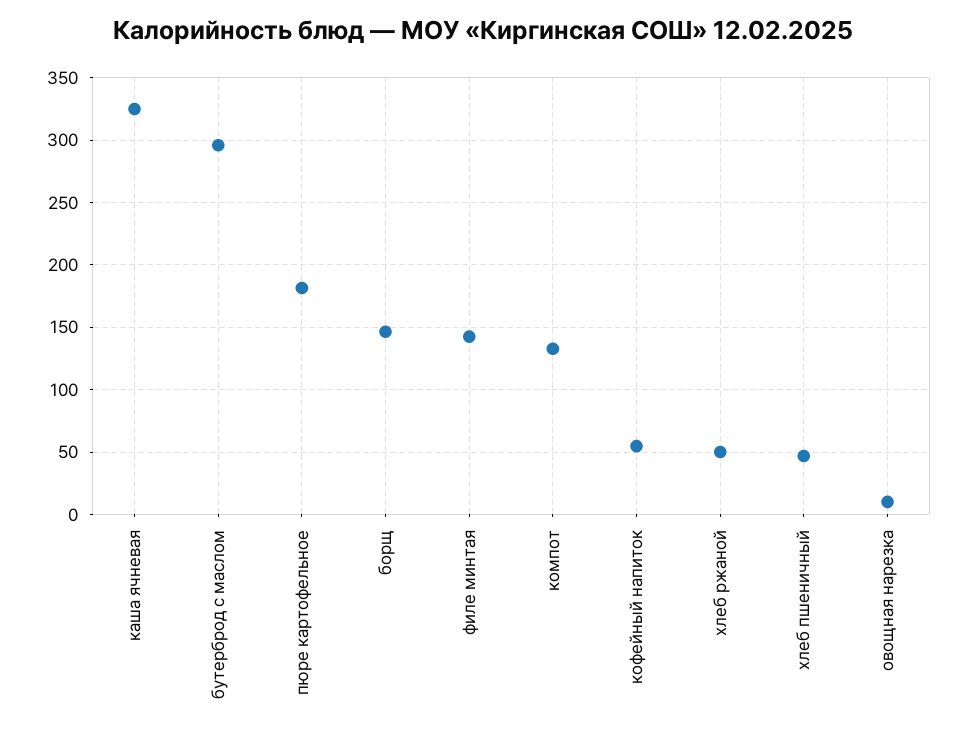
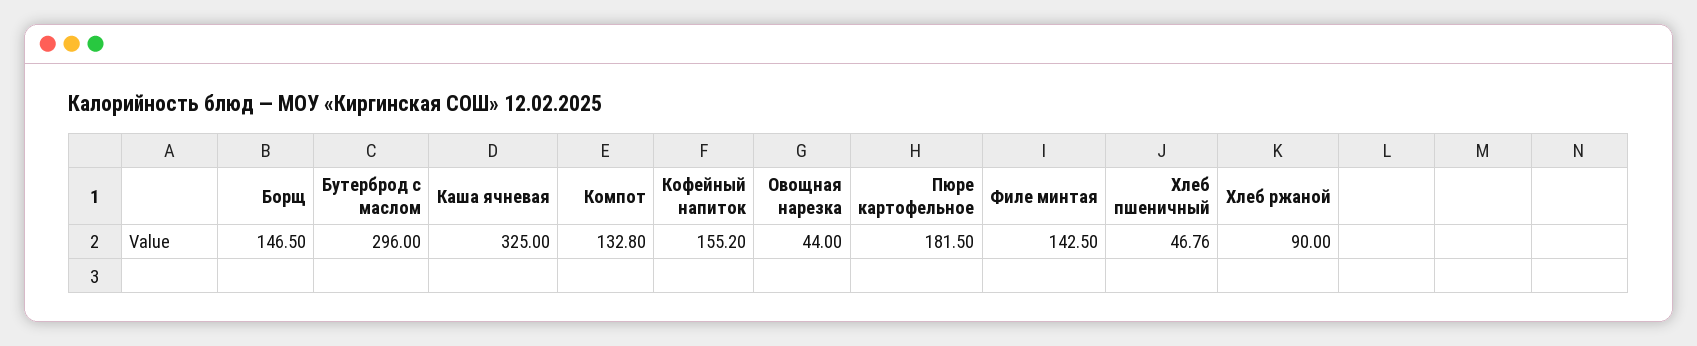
  {
    "каша ячневая": 325,
    "бутерброд с маслом": 296,
    "пюре картофельное": 181.5,
    "борщ": 146.5,
    "филе минтая": 142.5,
    "компот": 132.8,
-   "кофейный напиток": 55,
+   "кофейный напиток": 155.2,
-   "хлеб ржаной": 50,
+   "хлеб ржаной": 90,
    "хлеб пшеничный": 46.76,
-   "овощная нарезка": 10
+   "овощная нарезка": 44
  }

